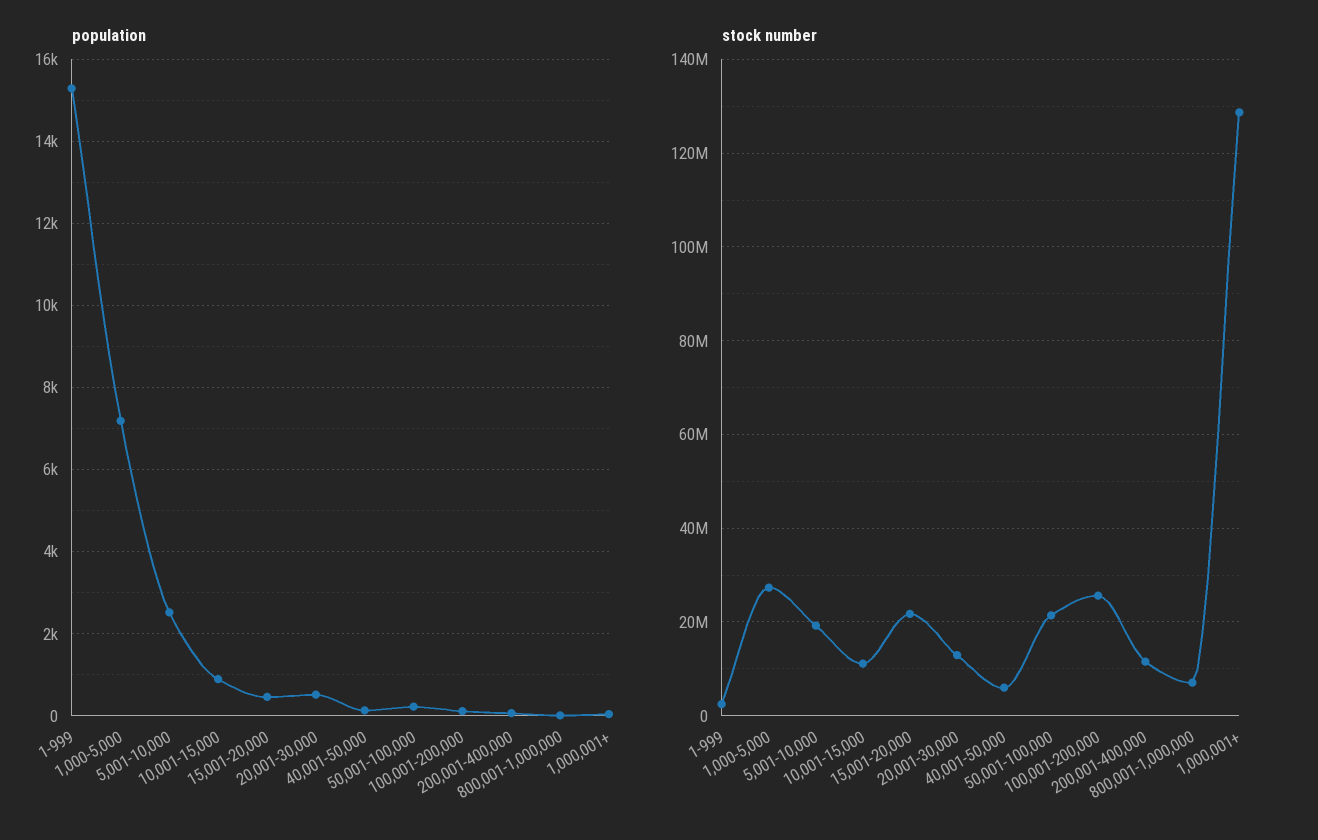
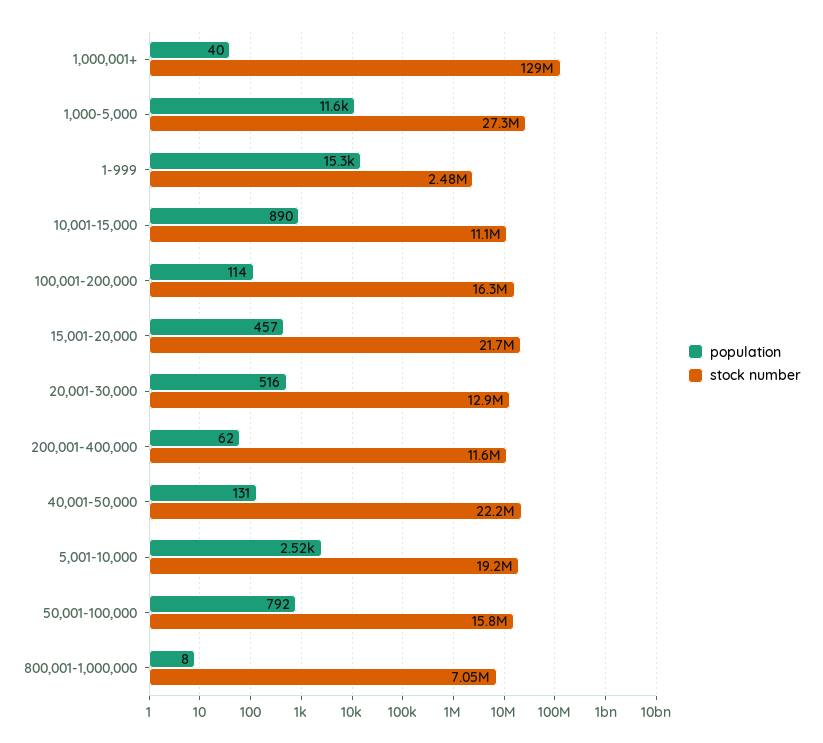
  {
    "population": {
      "1-999": 15300,
-     "1,000-5,000": 7200,
+     "1,000-5,000": 11600,
      "5,001-10,000": 2520,
      "10,001-15,000": 890,
      "15,001-20,000": 457,
      "20,001-30,000": 516,
      "40,001-50,000": 131,
-     "50,001-100,000": 200,
+     "50,001-100,000": 792,
      "100,001-200,000": 114,
      "200,001-400,000": 62,
      "800,001-1,000,000": 8,
      "1,000,001+": 40
    },
    "stock number": {
      "1-999": 2480000,
      "1,000-5,000": 27300000,
      "5,001-10,000": 19200000,
      "10,001-15,000": 11100000,
      "15,001-20,000": 21700000,
      "20,001-30,000": 12900000,
-     "40,001-50,000": 6000000,
+     "40,001-50,000": 22200000,
-     "50,001-100,000": 22000000,
+     "50,001-100,000": 15800000,
-     "100,001-200,000": 26000000,
+     "100,001-200,000": 16300000,
      "200,001-400,000": 11600000,
      "800,001-1,000,000": 7050000,
      "1,000,001+": 129000000
    }
  }

